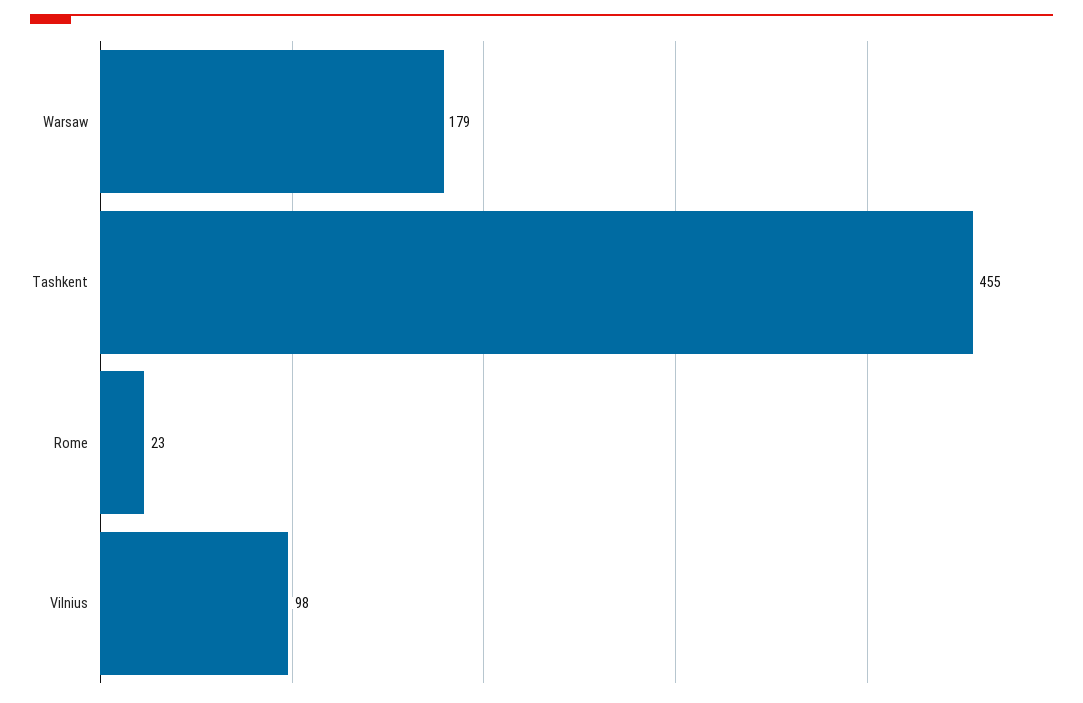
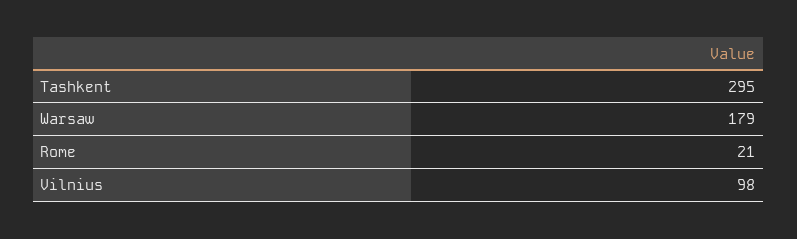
  {
    "Warsaw": 179,
-   "Tashkent": 455,
+   "Tashkent": 295,
-   "Rome": 23,
+   "Rome": 21,
    "Vilnius": 98
  }

